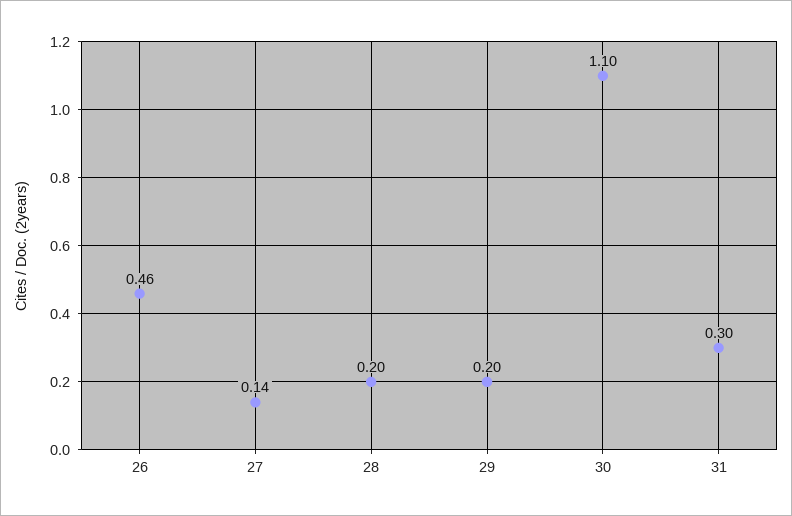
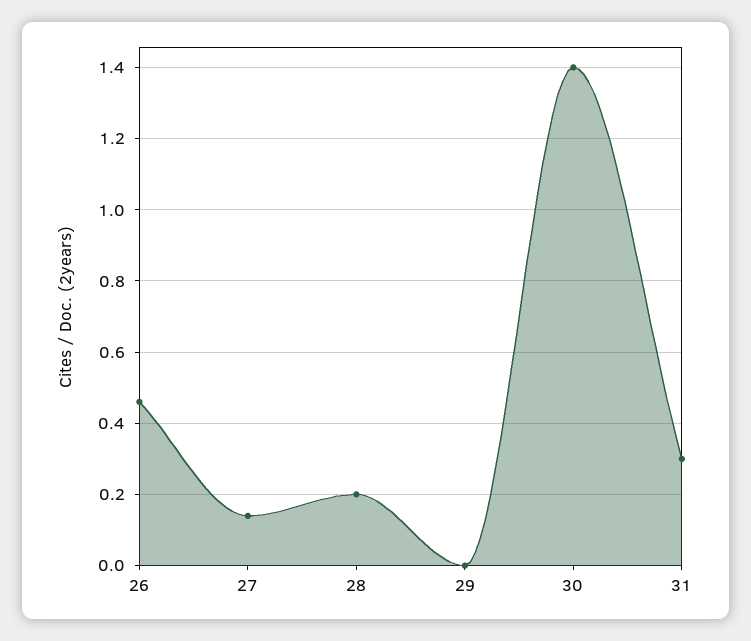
  {
    "26": 0.46,
    "27": 0.14,
    "28": 0.2,
-   "29": 0.2,
+   "29": 0,
-   "30": 1.1,
+   "30": 1.4,
    "31": 0.3
  }

